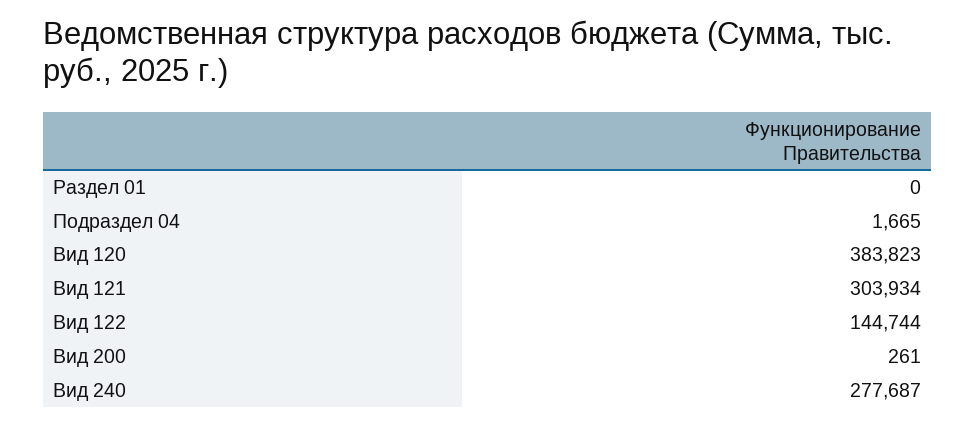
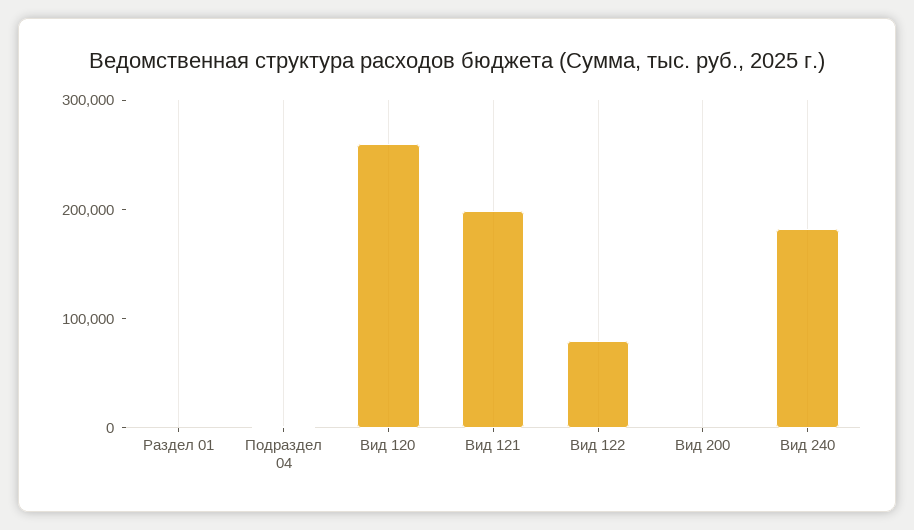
  {
    "Раздел 01": 0,
    "Подраздел 04": 1665,
-   "Вид 120": 383823,
+   "Вид 120": 260000,
-   "Вид 121": 303934,
+   "Вид 121": 200000,
-   "Вид 122": 144744,
+   "Вид 122": 80000,
    "Вид 200": 261,
-   "Вид 240": 277687
+   "Вид 240": 180000
  }

